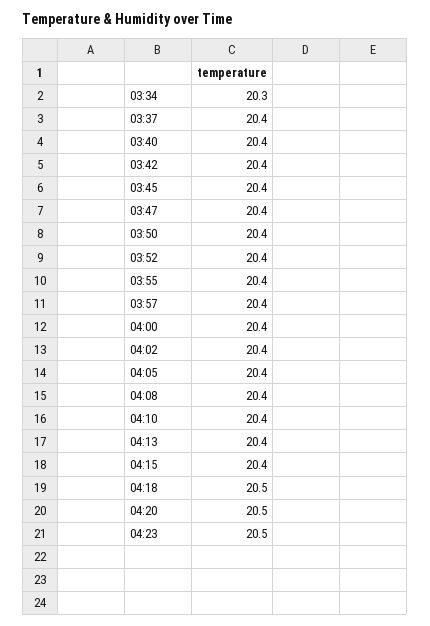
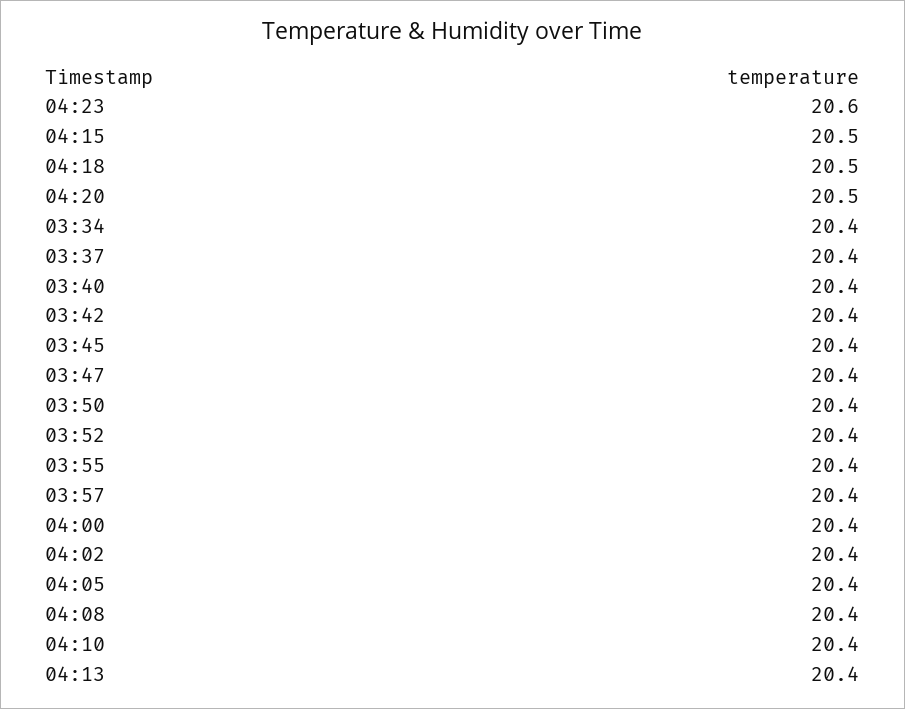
  {
-   "03:34": 20.3,
+   "03:34": 20.4,
    "03:37": 20.4,
    "03:40": 20.4,
    "03:42": 20.4,
    "03:45": 20.4,
    "03:47": 20.4,
    "03:50": 20.4,
    "03:52": 20.4,
    "03:55": 20.4,
    "03:57": 20.4,
    "04:00": 20.4,
    "04:02": 20.4,
    "04:05": 20.4,
    "04:08": 20.4,
    "04:10": 20.4,
    "04:13": 20.4,
-   "04:15": 20.4,
+   "04:15": 20.5,
    "04:18": 20.5,
    "04:20": 20.5,
-   "04:23": 20.5
+   "04:23": 20.6
  }

